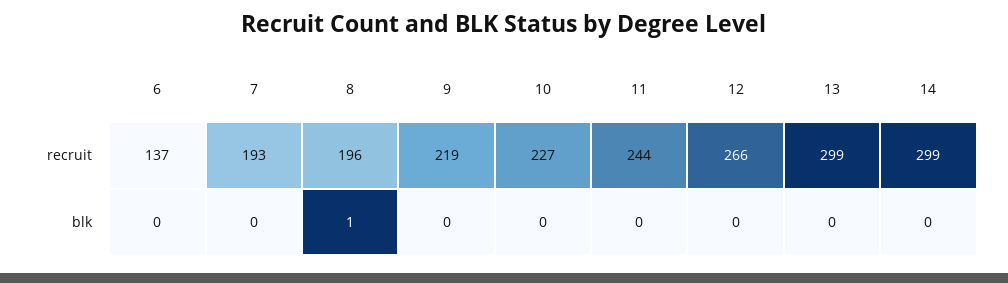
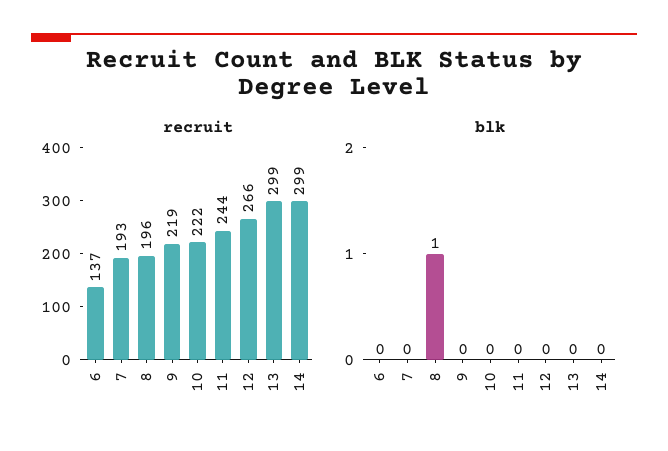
  {
    "recruit": {
      "6": 137,
      "7": 193,
      "8": 196,
      "9": 219,
-     "10": 227,
+     "10": 222,
      "11": 244,
      "12": 266,
      "13": 299,
      "14": 299
    },
    "blk": {
      "6": 0,
      "7": 0,
      "8": 1,
      "9": 0,
      "10": 0,
      "11": 0,
      "12": 0,
      "13": 0,
      "14": 0
    }
  }

